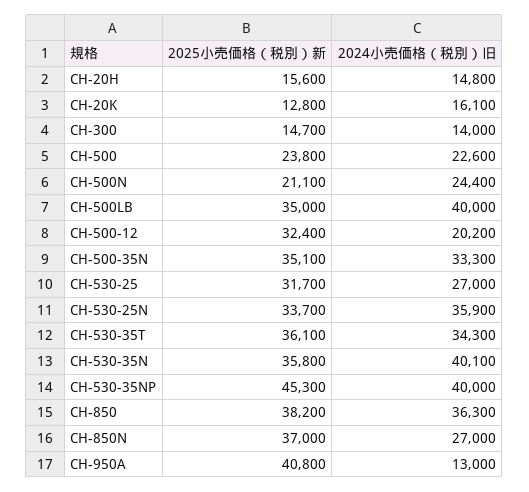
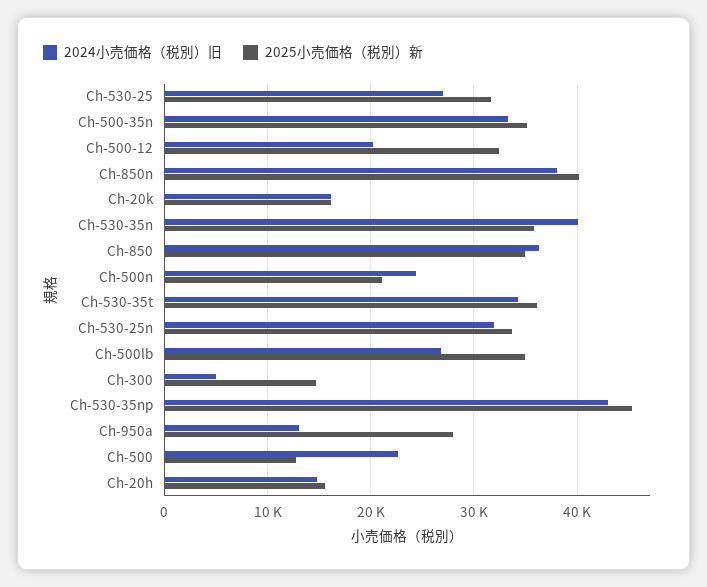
  {
    "2025小売価格（税別）新": {
      "CH-20H": 15600,
-     "CH-20K": 12800,
+     "CH-20K": 16000,
      "CH-300": 14700,
-     "CH-500": 23800,
+     "CH-500": 13000,
      "CH-500N": 21100,
      "CH-500LB": 35000,
      "CH-500-12": 32400,
      "CH-500-35N": 35100,
      "CH-530-25": 31700,
      "CH-530-25N": 33700,
      "CH-530-35T": 36100,
      "CH-530-35N": 35800,
      "CH-530-35NP": 45300,
-     "CH-850": 38200,
+     "CH-850": 35000,
-     "CH-850N": 37000,
+     "CH-850N": 40000,
-     "CH-950A": 40800
+     "CH-950A": 28000
    },
    "2024小売価格（税別）旧": {
      "CH-20H": 14800,
      "CH-20K": 16100,
-     "CH-300": 14000,
+     "CH-300": 5000,
      "CH-500": 22600,
      "CH-500N": 24400,
-     "CH-500LB": 40000,
+     "CH-500LB": 27000,
      "CH-500-12": 20200,
      "CH-500-35N": 33300,
      "CH-530-25": 27000,
-     "CH-530-25N": 35900,
+     "CH-530-25N": 32000,
      "CH-530-35T": 34300,
      "CH-530-35N": 40100,
-     "CH-530-35NP": 40000,
+     "CH-530-35NP": 43000,
      "CH-850": 36300,
-     "CH-850N": 27000,
+     "CH-850N": 38000,
      "CH-950A": 13000
    }
  }

